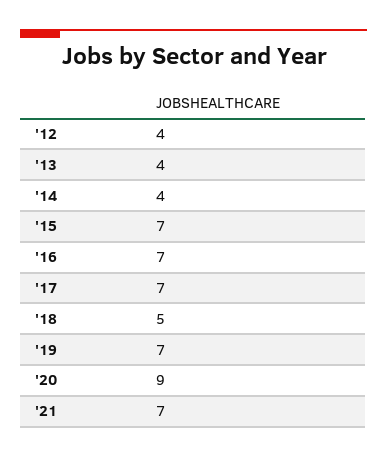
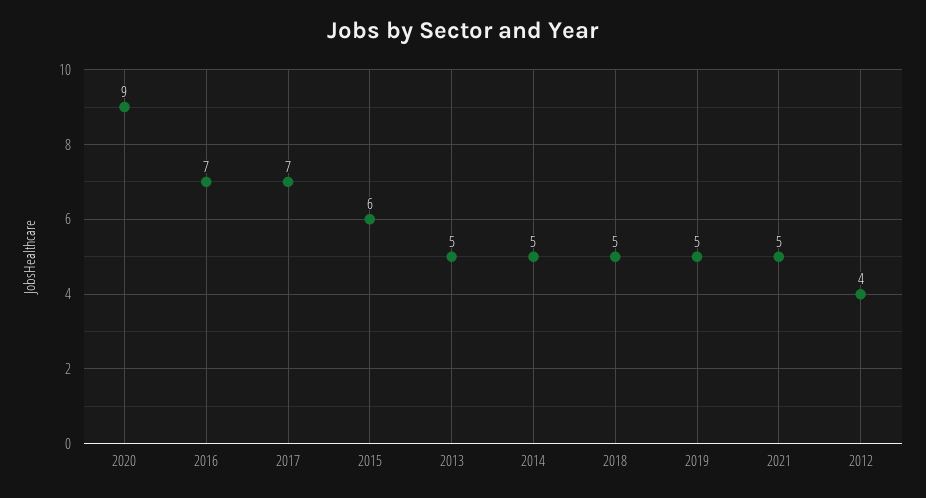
  {
    "'12": 4,
-   "'13": 4,
+   "'13": 5,
-   "'14": 4,
+   "'14": 5,
-   "'15": 7,
+   "'15": 6,
    "'16": 7,
    "'17": 7,
    "'18": 5,
-   "'19": 7,
+   "'19": 5,
    "'20": 9,
-   "'21": 7
+   "'21": 5
  }

